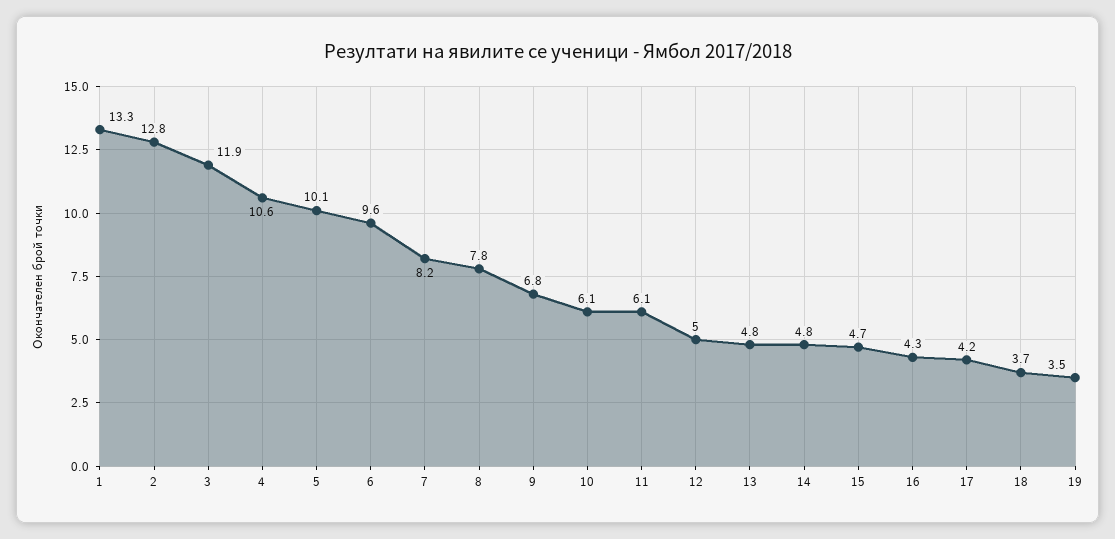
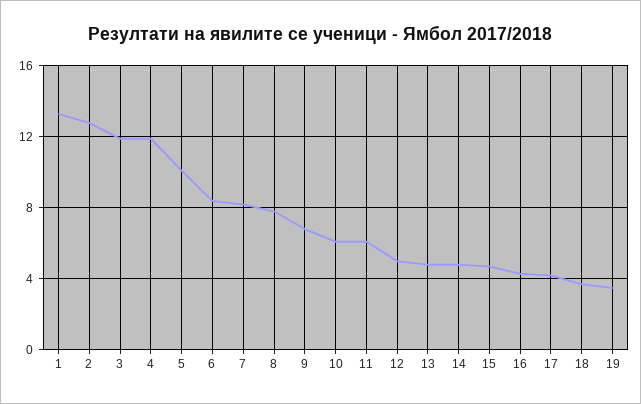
  {
    "1": 13.3,
    "2": 12.8,
    "3": 11.9,
-   "4": 10.6,
+   "4": 12,
    "5": 10.1,
-   "6": 9.6,
+   "6": 8.5,
    "7": 8.2,
    "8": 7.8,
    "9": 6.8,
    "10": 6.1,
    "11": 6.1,
    "12": 5,
    "13": 4.8,
    "14": 4.8,
    "15": 4.7,
    "16": 4.3,
    "17": 4.2,
    "18": 3.7,
    "19": 3.5
  }

